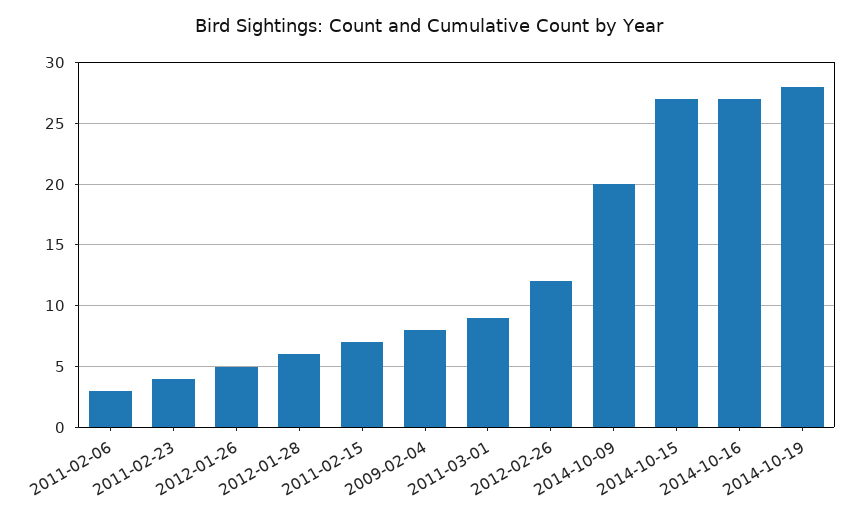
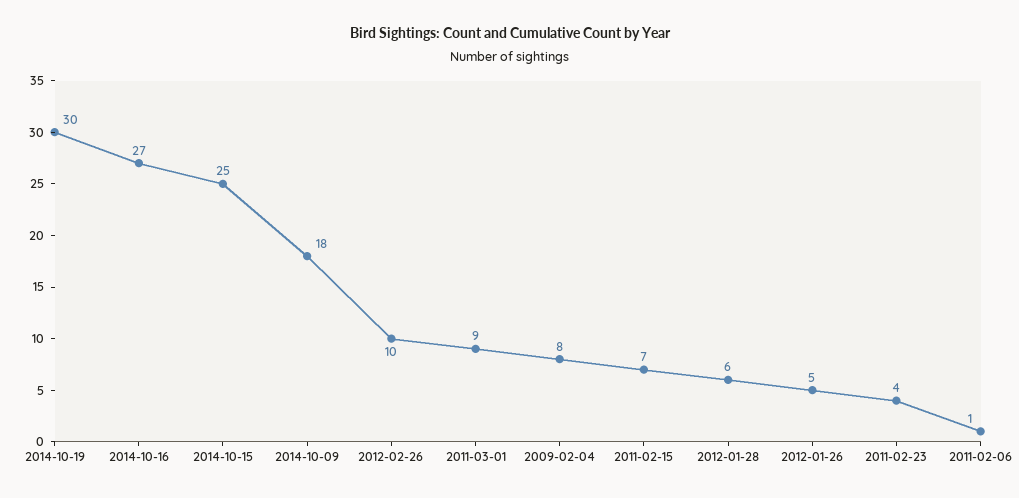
  {
-   "2011-02-06": 3,
+   "2011-02-06": 1,
    "2011-02-23": 4,
    "2012-01-26": 5,
    "2012-01-28": 6,
    "2011-02-15": 7,
    "2009-02-04": 8,
    "2011-03-01": 9,
-   "2012-02-26": 12,
+   "2012-02-26": 10,
-   "2014-10-09": 20,
+   "2014-10-09": 18,
-   "2014-10-15": 27,
+   "2014-10-15": 25,
    "2014-10-16": 27,
-   "2014-10-19": 28
+   "2014-10-19": 30
  }

